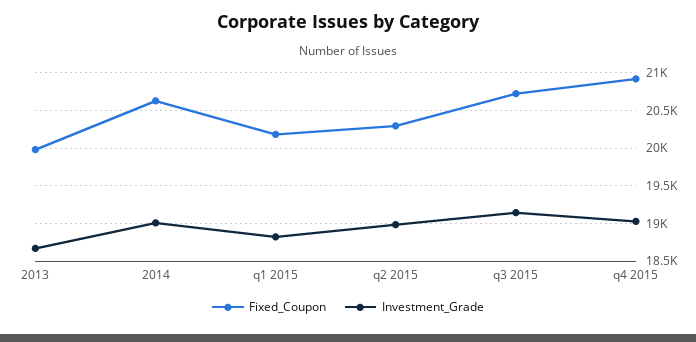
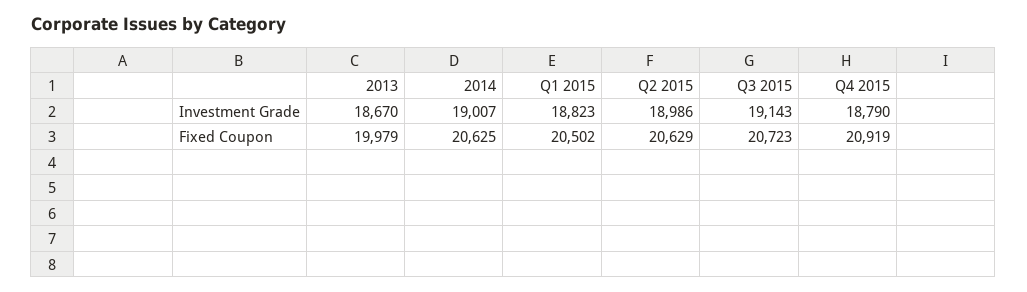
  {
    "Fixed_Coupon": {
      "2013": 19979,
      "2014": 20625,
-     "q1 2015": 20200,
+     "q1 2015": 20502,
-     "q2 2015": 20300,
+     "q2 2015": 20629,
      "q3 2015": 20723,
      "q4 2015": 20919
    },
    "Investment_Grade": {
      "2013": 18670,
      "2014": 19007,
      "q1 2015": 18823,
      "q2 2015": 18986,
      "q3 2015": 19143,
-     "q4 2015": 19000
+     "q4 2015": 18790
    }
  }

